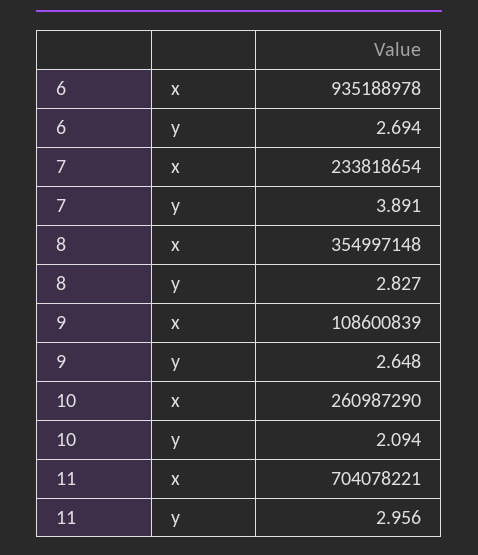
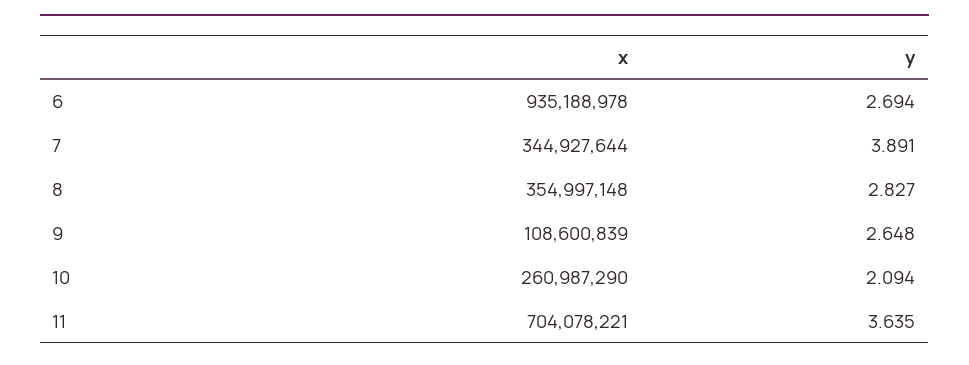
  {
    "6": {
      "x": 935188978,
      "y": 2.694
    },
    "7": {
-     "x": 233818654,
+     "x": 344927644,
      "y": 3.891
    },
    "8": {
      "x": 354997148,
      "y": 2.827
    },
    "9": {
      "x": 108600839,
      "y": 2.648
    },
    "10": {
      "x": 260987290,
      "y": 2.094
    },
    "11": {
      "x": 704078221,
-     "y": 2.956
+     "y": 3.635
    }
  }

